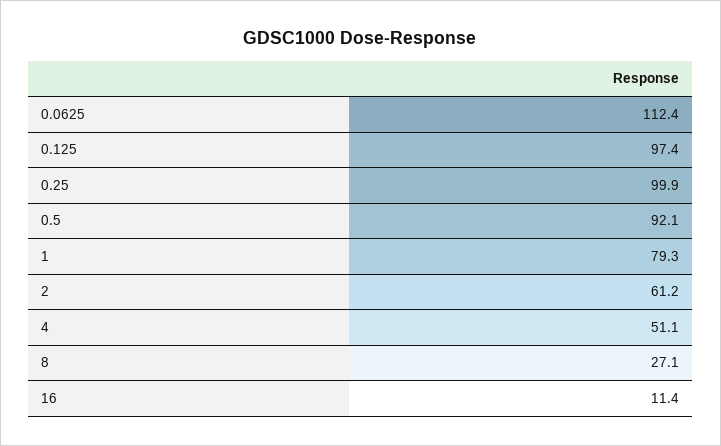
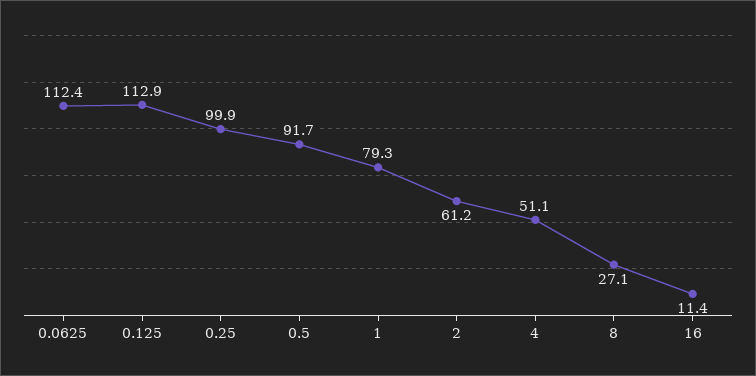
  {
    "0.0625": 112.4,
-   "0.125": 97.4,
+   "0.125": 112.9,
    "0.25": 99.9,
-   "0.5": 92.1,
+   "0.5": 91.7,
    "1": 79.3,
    "2": 61.2,
    "4": 51.1,
    "8": 27.1,
    "16": 11.4
  }

